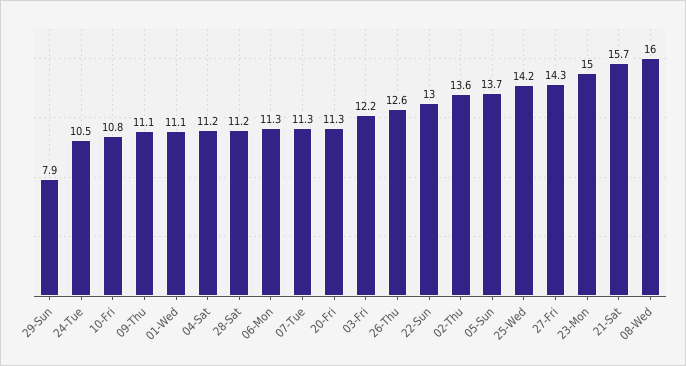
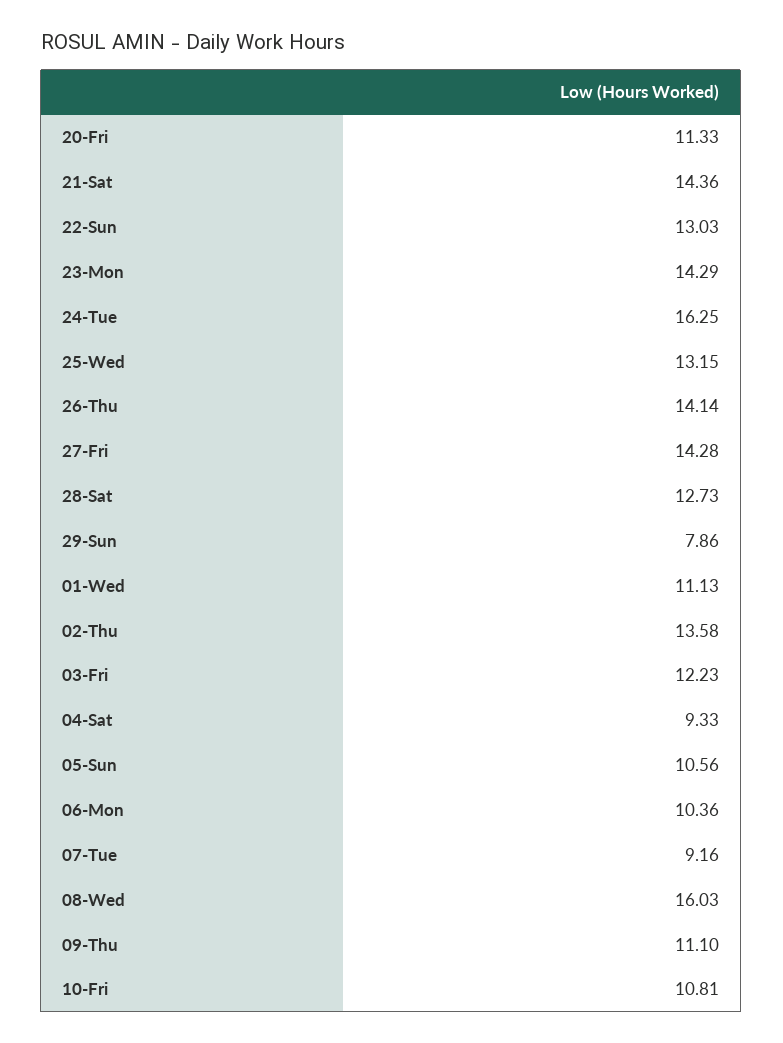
  {
    "29-Sun": 7.86,
-   "24-Tue": 10.5,
+   "24-Tue": 16.25,
    "10-Fri": 10.81,
    "09-Thu": 11.1,
    "01-Wed": 11.13,
-   "04-Sat": 11.2,
+   "04-Sat": 9.33,
-   "28-Sat": 11.2,
+   "28-Sat": 12.73,
-   "06-Mon": 11.3,
+   "06-Mon": 10.36,
-   "07-Tue": 11.3,
+   "07-Tue": 9.16,
    "20-Fri": 11.33,
    "03-Fri": 12.23,
-   "26-Thu": 12.6,
+   "26-Thu": 14.14,
    "22-Sun": 13.03,
    "02-Thu": 13.58,
-   "05-Sun": 13.7,
+   "05-Sun": 10.56,
-   "25-Wed": 14.2,
+   "25-Wed": 13.15,
    "27-Fri": 14.28,
-   "23-Mon": 15,
+   "23-Mon": 14.29,
-   "21-Sat": 15.7,
+   "21-Sat": 14.36,
    "08-Wed": 16.03
  }

